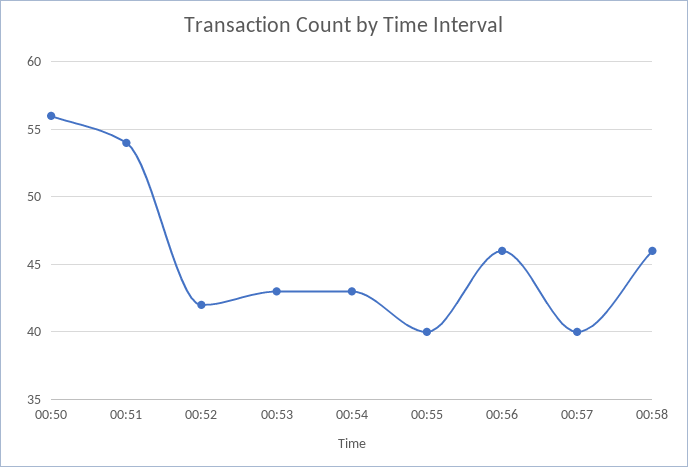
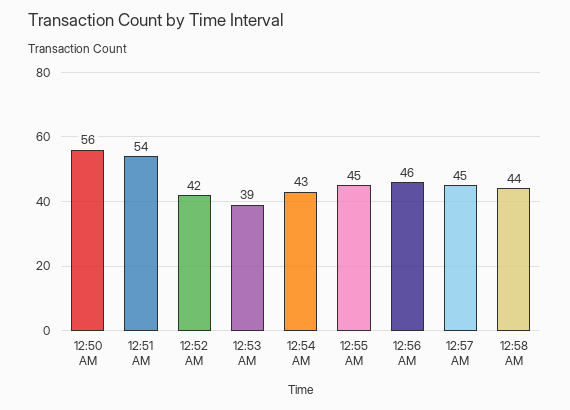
  {
    "00:50": 56,
    "00:51": 54,
    "00:52": 42,
-   "00:53": 43,
+   "00:53": 39,
    "00:54": 43,
-   "00:55": 40,
+   "00:55": 45,
    "00:56": 46,
-   "00:57": 40,
+   "00:57": 45,
-   "00:58": 46
+   "00:58": 44
  }

